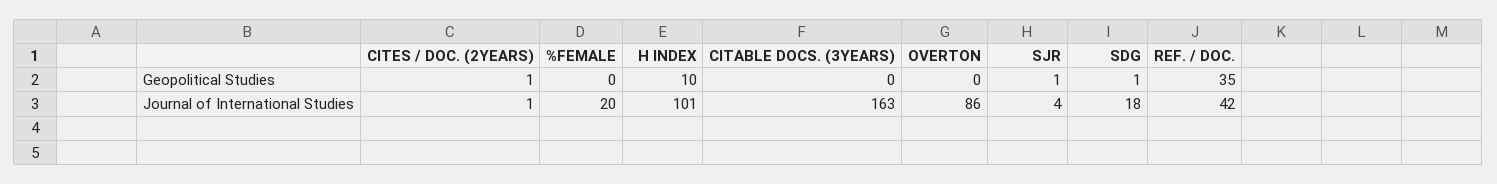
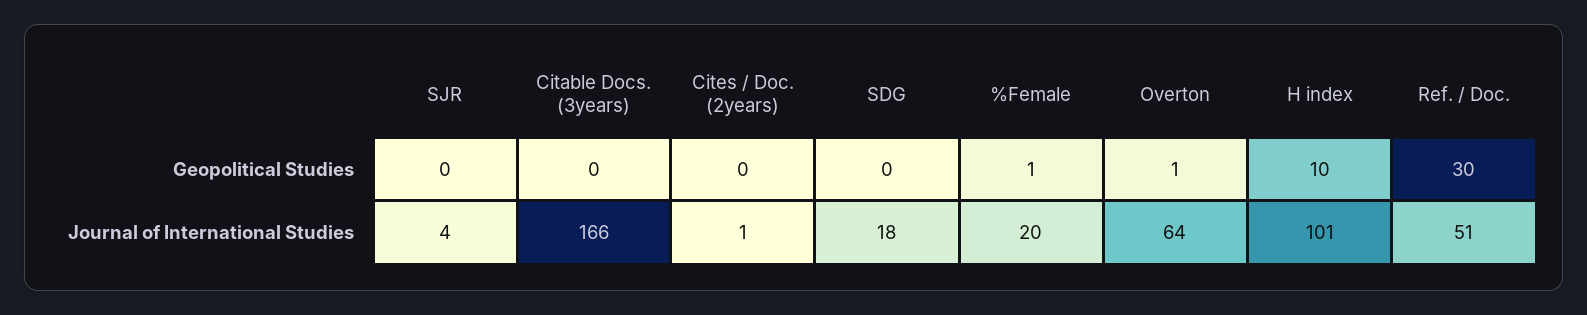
  {
    "CITES / DOC. (2YEARS)": {
-     "Geopolitical Studies": 1,
+     "Geopolitical Studies": 0,
      "Journal of International Studies": 1
    },
    "%FEMALE": {
-     "Geopolitical Studies": 0,
+     "Geopolitical Studies": 1,
      "Journal of International Studies": 20
    },
    "H INDEX": {
      "Geopolitical Studies": 10,
      "Journal of International Studies": 101
    },
    "CITABLE DOCS. (3YEARS)": {
      "Geopolitical Studies": 0,
-     "Journal of International Studies": 163
+     "Journal of International Studies": 166
    },
    "OVERTON": {
-     "Geopolitical Studies": 0,
+     "Geopolitical Studies": 1,
-     "Journal of International Studies": 86
+     "Journal of International Studies": 64
    },
    "SJR": {
-     "Geopolitical Studies": 1,
+     "Geopolitical Studies": 0,
      "Journal of International Studies": 4
    },
    "SDG": {
-     "Geopolitical Studies": 1,
+     "Geopolitical Studies": 0,
      "Journal of International Studies": 18
    },
    "REF. / DOC.": {
-     "Geopolitical Studies": 35,
+     "Geopolitical Studies": 30,
-     "Journal of International Studies": 42
+     "Journal of International Studies": 51
    }
  }

